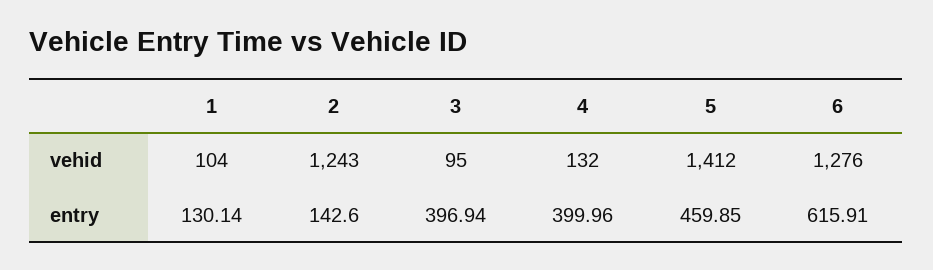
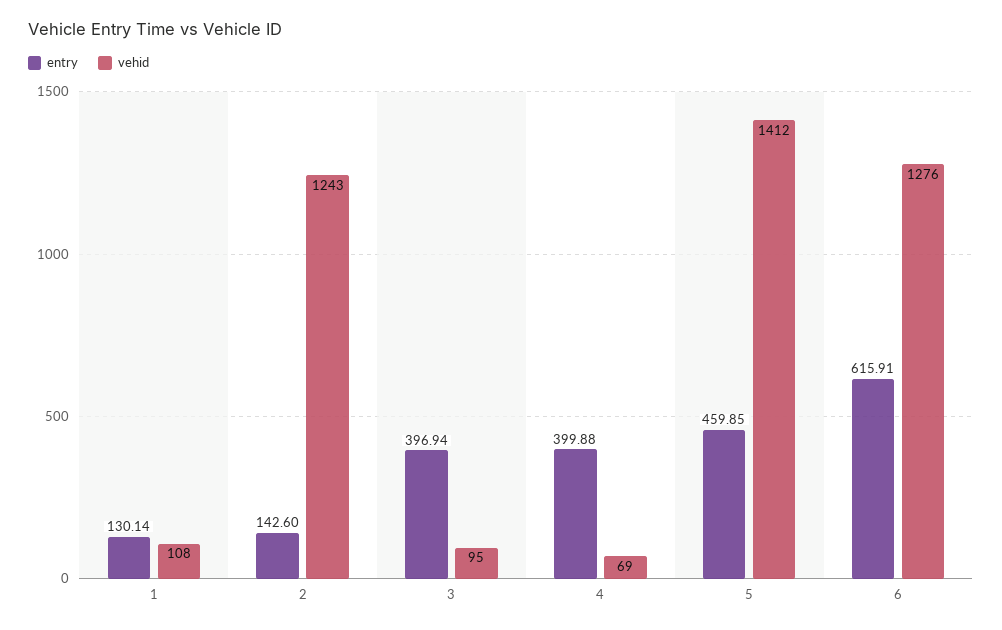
  {
    "vehid": {
-     "1": 104,
+     "1": 108,
      "2": 1243,
      "3": 95,
-     "4": 132,
+     "4": 69,
      "5": 1412,
      "6": 1276
    },
    "entry": {
      "1": 130.14,
      "2": 142.6,
      "3": 396.94,
-     "4": 399.96,
+     "4": 399.88,
      "5": 459.85,
      "6": 615.91
    }
  }

